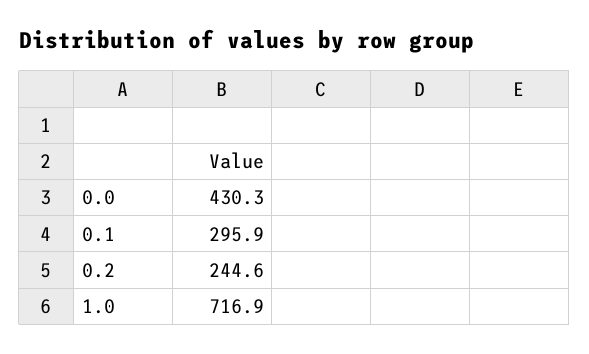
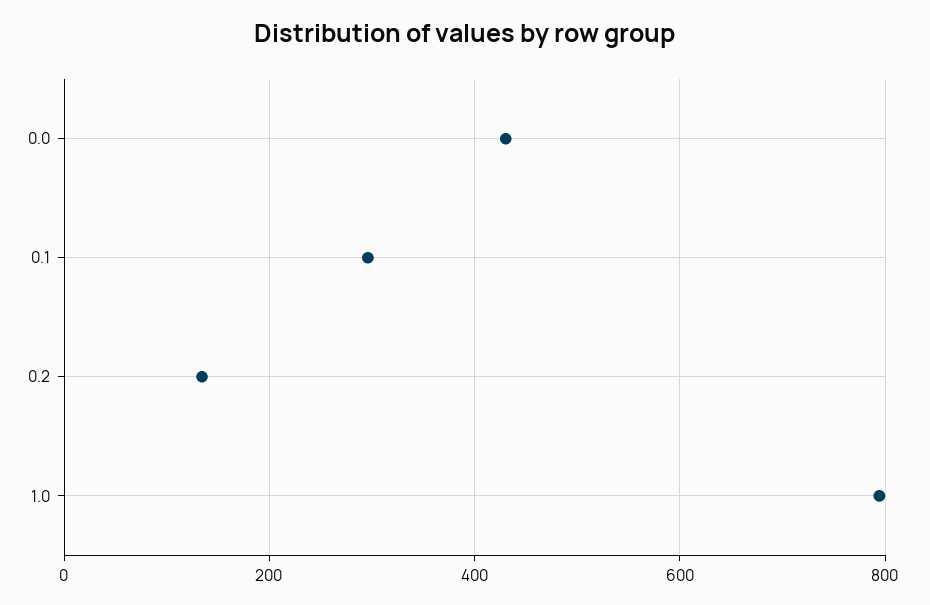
  {
    "0.0": 430.3,
    "0.1": 295.9,
-   "0.2": 244.6,
+   "0.2": 140,
-   "1.0": 716.9
+   "1.0": 800
  }

